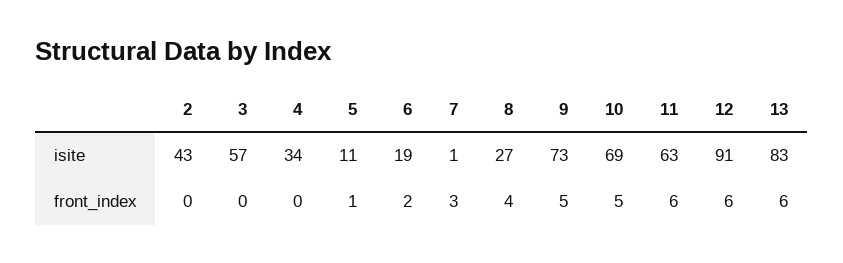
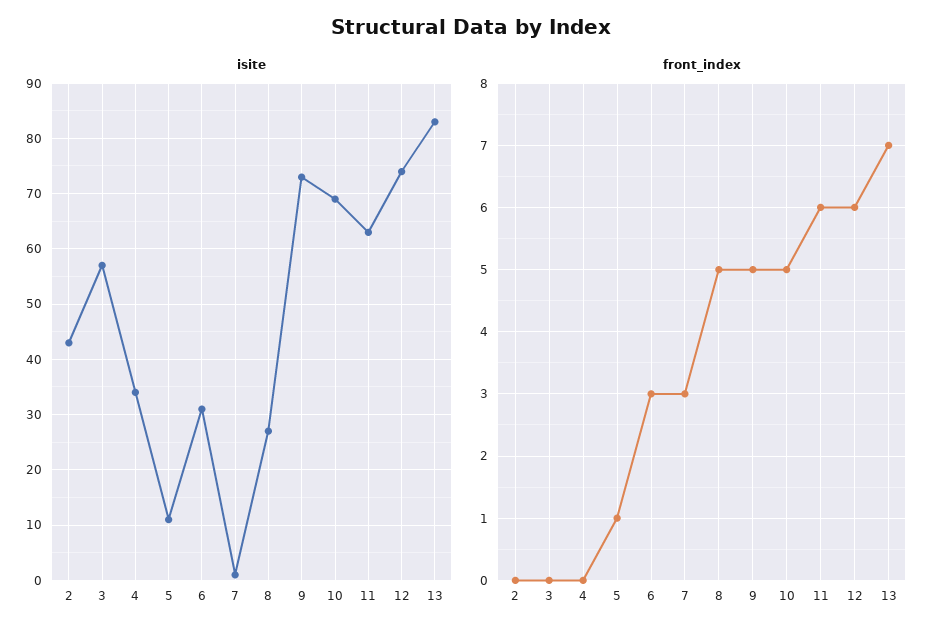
  {
    "isite": {
      "2": 43,
      "3": 57,
      "4": 34,
      "5": 11,
-     "6": 19,
+     "6": 30,
      "7": 1,
      "8": 27,
      "9": 73,
      "10": 69,
      "11": 63,
-     "12": 91,
+     "12": 75,
      "13": 83
    },
    "front_index": {
      "2": 0,
      "3": 0,
      "4": 0,
      "5": 1,
-     "6": 2,
+     "6": 3,
      "7": 3,
-     "8": 4,
+     "8": 5,
      "9": 5,
      "10": 5,
      "11": 6,
      "12": 6,
-     "13": 6
+     "13": 7
    }
  }

